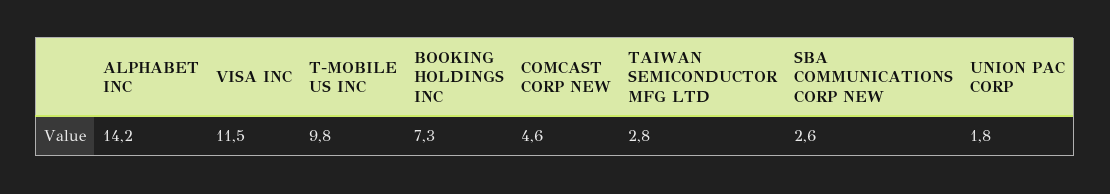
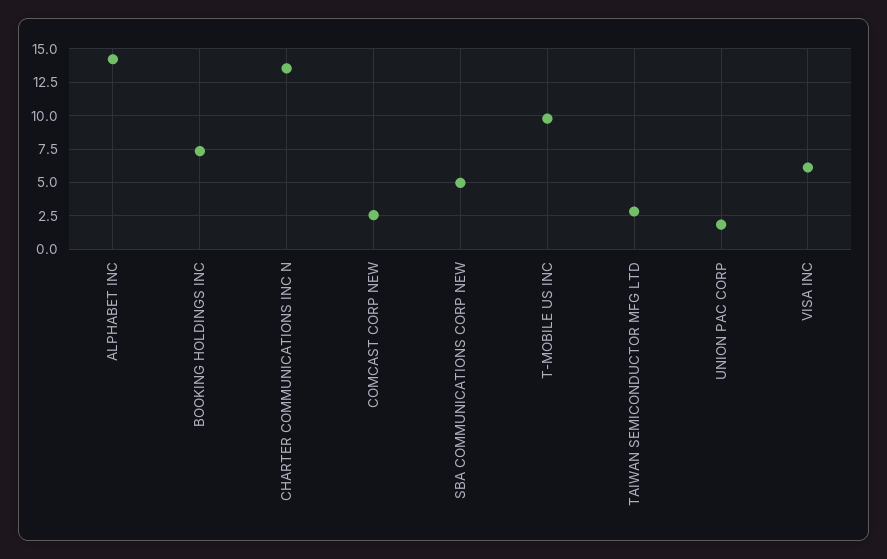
  {
    "ALPHABET INC": 14.2,
-   "VISA INC": 11.5,
+   "VISA INC": 6,
    "T-MOBILE US INC": 9.8,
    "BOOKING HOLDINGS INC": 7.3,
-   "COMCAST CORP NEW": 4.6,
+   "COMCAST CORP NEW": 2.5,
    "TAIWAN SEMICONDUCTOR MFG LTD": 2.8,
-   "SBA COMMUNICATIONS CORP NEW": 2.6,
+   "SBA COMMUNICATIONS CORP NEW": 5,
-   "UNION PAC CORP": 1.8
+   "UNION PAC CORP": 1.8,
+   "CHARTER COMMUNICATIONS INC N": 13.5
  }

